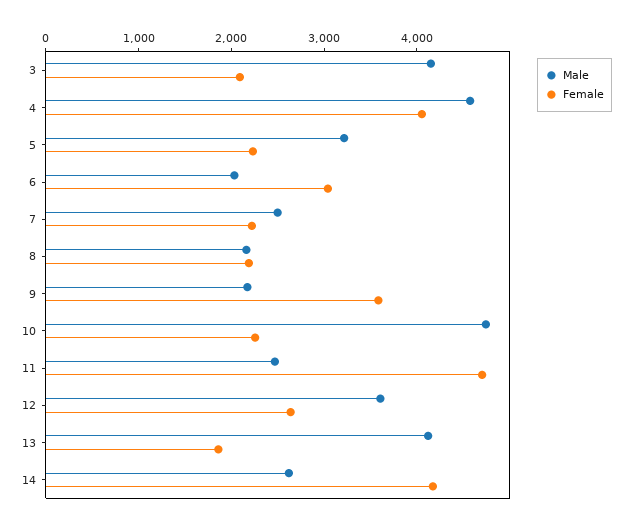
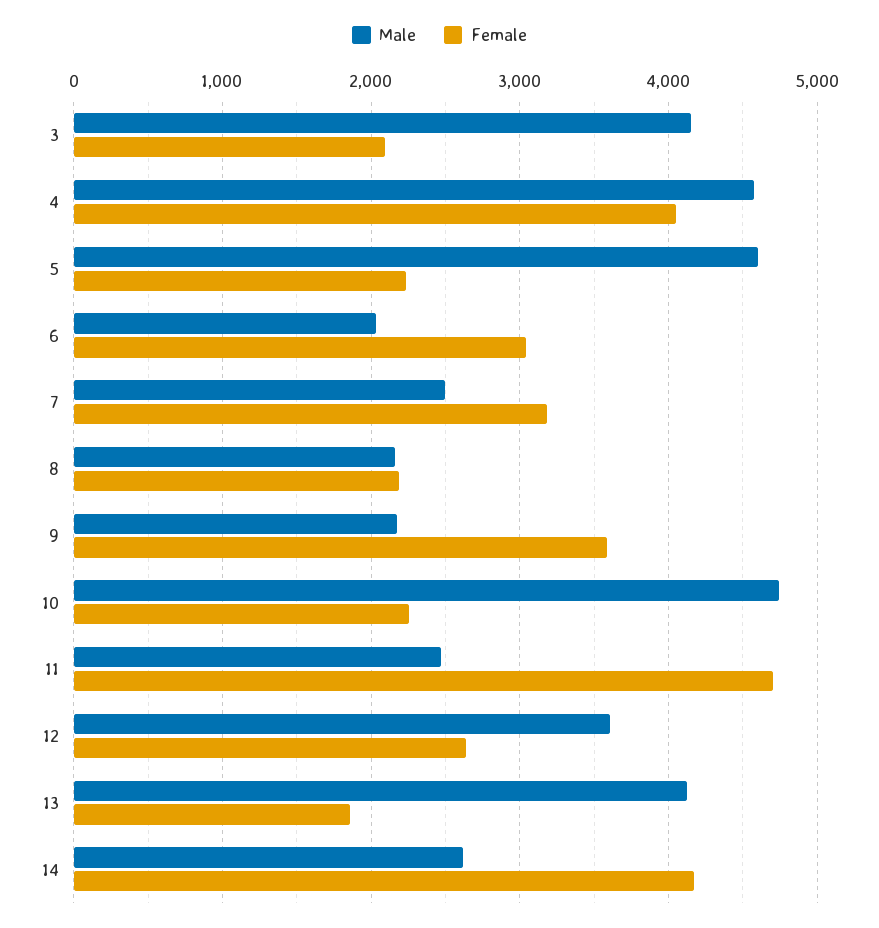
  {
    "Male": {
      "3": 4200,
      "4": 4600,
-     "5": 3200,
+     "5": 4600,
      "6": 2000,
      "7": 2500,
      "8": 2200,
      "9": 2200,
      "10": 4700,
      "11": 2500,
      "12": 3600,
      "13": 4100,
      "14": 2600
    },
    "Female": {
      "3": 2100,
      "4": 4100,
      "5": 2200,
      "6": 3000,
-     "7": 2200,
+     "7": 3200,
      "8": 2200,
      "9": 3600,
      "10": 2300,
      "11": 4700,
      "12": 2600,
      "13": 1900,
      "14": 4200
    }
  }

